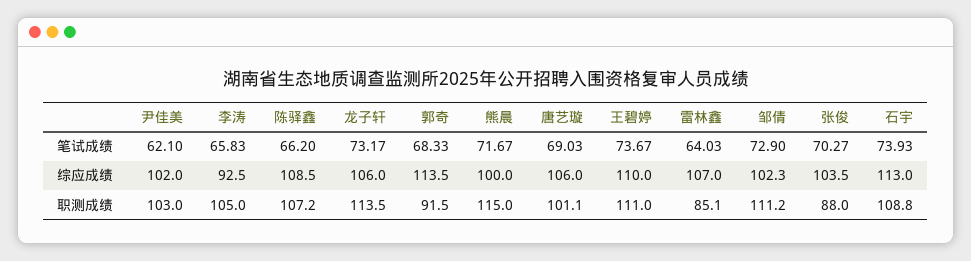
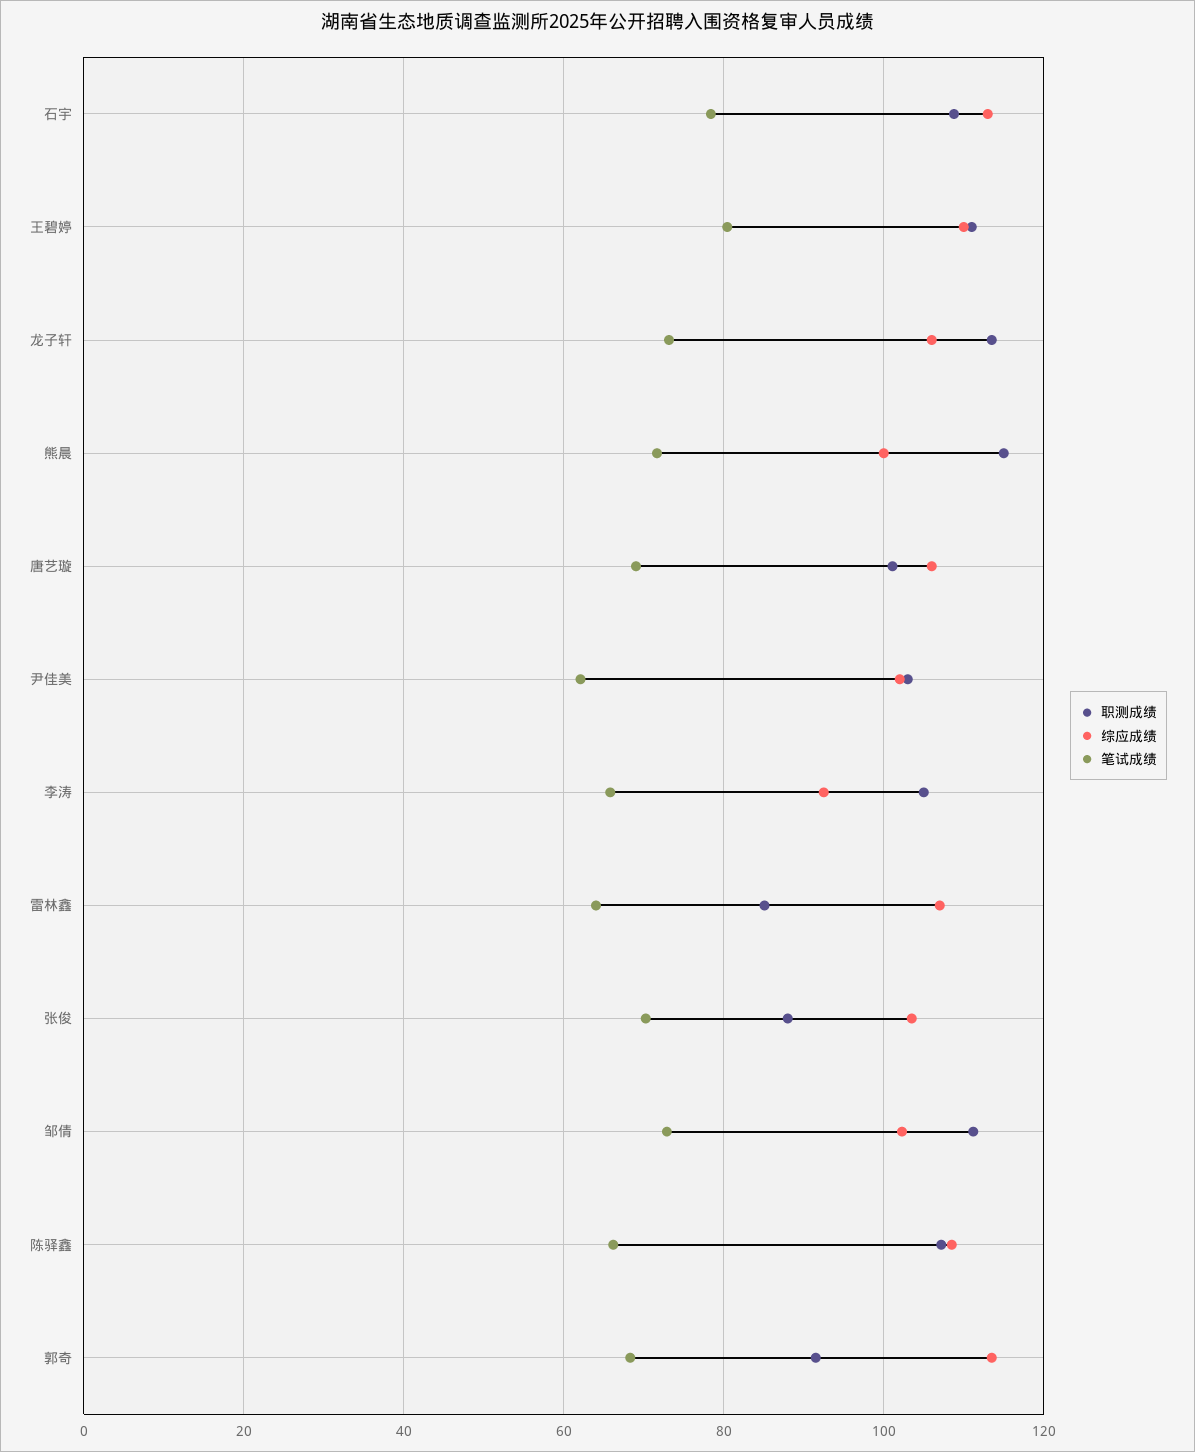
  {
    "笔试成绩": {
      "尹佳美": 62.1,
      "李涛": 65.83,
      "陈驿鑫": 66.2,
      "龙子轩": 73.17,
      "郭奇": 68.33,
      "熊晨": 71.67,
      "唐艺璇": 69.03,
-     "王碧婷": 73.67,
+     "王碧婷": 80,
      "雷林鑫": 64.03,
      "邹倩": 72.9,
      "张俊": 70.27,
-     "石宇": 73.93
+     "石宇": 78
    },
    "综应成绩": {
      "尹佳美": 102,
      "李涛": 92.5,
      "陈驿鑫": 108.5,
      "龙子轩": 106,
      "郭奇": 113.5,
      "熊晨": 100,
      "唐艺璇": 106,
      "王碧婷": 110,
      "雷林鑫": 107,
      "邹倩": 102.3,
      "张俊": 103.5,
      "石宇": 113
    },
    "职测成绩": {
      "尹佳美": 103,
      "李涛": 105,
      "陈驿鑫": 107.2,
      "龙子轩": 113.5,
      "郭奇": 91.5,
      "熊晨": 115,
      "唐艺璇": 101.1,
      "王碧婷": 111,
      "雷林鑫": 85.1,
      "邹倩": 111.2,
      "张俊": 88,
      "石宇": 108.8
    }
  }

